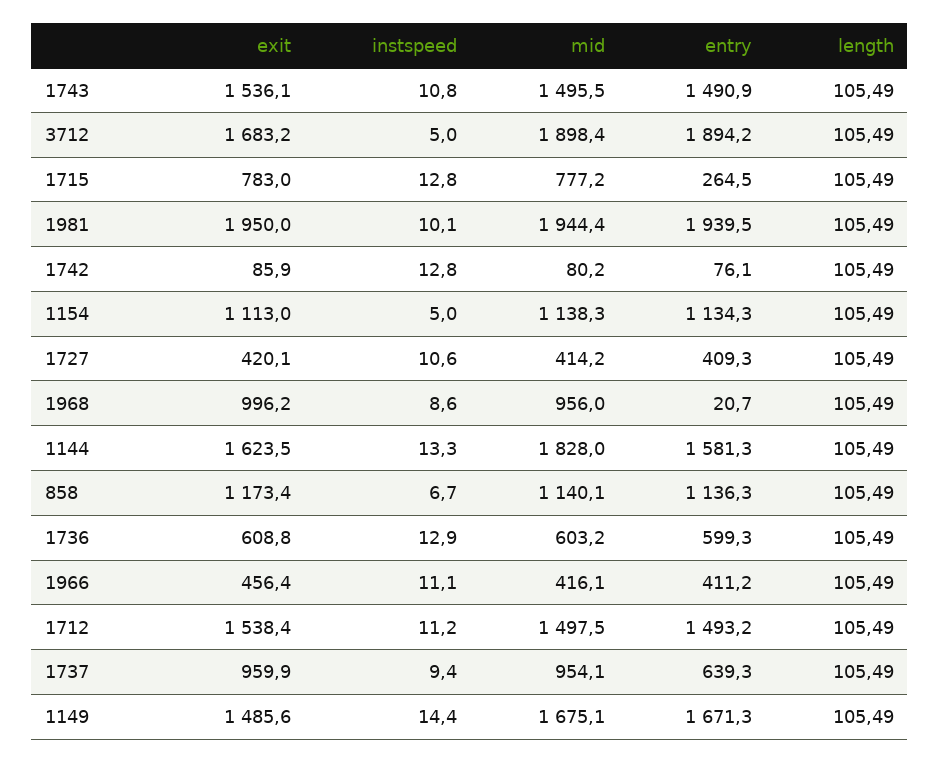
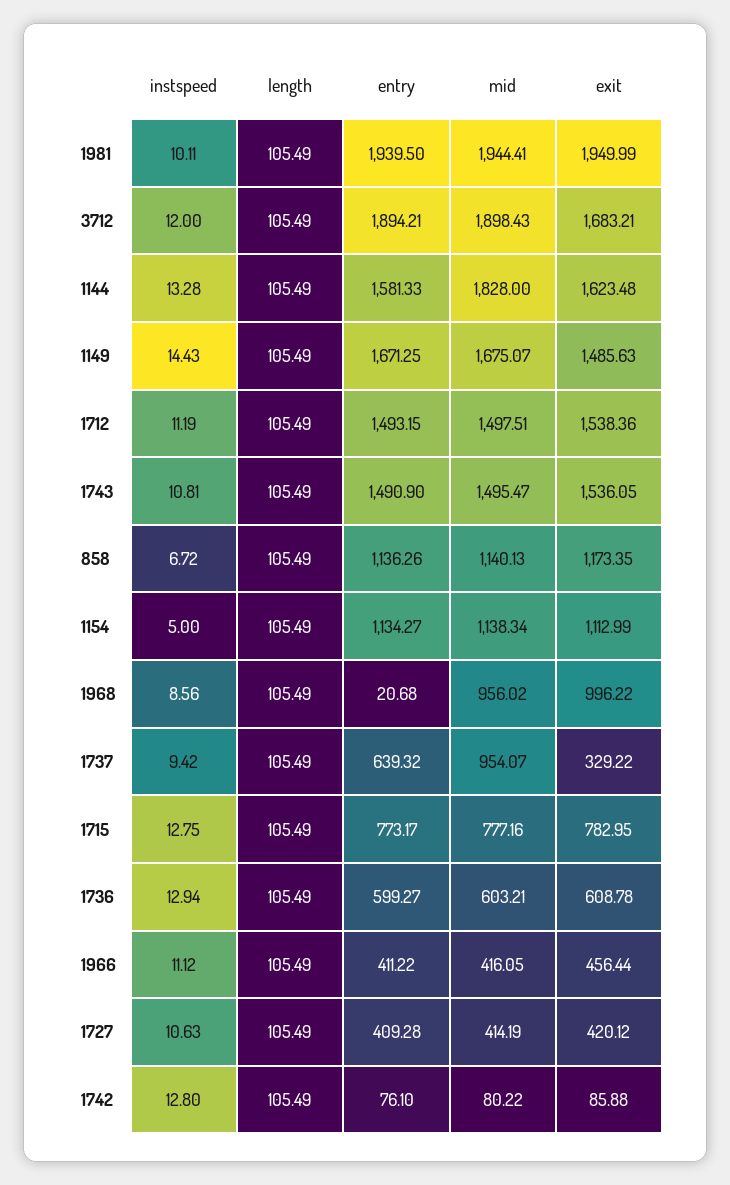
  {
    "exit": {
      "1743": 1536.05,
      "3712": 1683.21,
      "1715": 782.95,
      "1981": 1949.99,
      "1742": 85.88,
      "1154": 1112.99,
      "1727": 420.12,
      "1968": 996.22,
      "1144": 1623.48,
      "858": 1173.35,
      "1736": 608.78,
      "1966": 456.44,
      "1712": 1538.36,
-     "1737": 959.9,
+     "1737": 329.22,
      "1149": 1485.63
    },
    "instspeed": {
      "1743": 10.81,
-     "3712": 5,
+     "3712": 12,
      "1715": 12.75,
      "1981": 10.11,
      "1742": 12.8,
      "1154": 5,
      "1727": 10.63,
      "1968": 8.56,
      "1144": 13.28,
      "858": 6.72,
      "1736": 12.94,
      "1966": 11.12,
      "1712": 11.19,
      "1737": 9.42,
      "1149": 14.43
    },
    "mid": {
      "1743": 1495.47,
      "3712": 1898.43,
      "1715": 777.16,
      "1981": 1944.41,
      "1742": 80.22,
      "1154": 1138.34,
      "1727": 414.19,
      "1968": 956.02,
      "1144": 1828,
      "858": 1140.13,
      "1736": 603.21,
      "1966": 416.05,
      "1712": 1497.51,
      "1737": 954.07,
      "1149": 1675.07
    },
    "entry": {
      "1743": 1490.9,
      "3712": 1894.21,
-     "1715": 264.5,
+     "1715": 773.17,
      "1981": 1939.5,
      "1742": 76.1,
      "1154": 1134.27,
      "1727": 409.28,
      "1968": 20.68,
      "1144": 1581.33,
      "858": 1136.26,
      "1736": 599.27,
      "1966": 411.22,
      "1712": 1493.15,
      "1737": 639.32,
      "1149": 1671.25
    },
    "length": {
      "1743": 105.49,
      "3712": 105.49,
      "1715": 105.49,
      "1981": 105.49,
      "1742": 105.49,
      "1154": 105.49,
      "1727": 105.49,
      "1968": 105.49,
      "1144": 105.49,
      "858": 105.49,
      "1736": 105.49,
      "1966": 105.49,
      "1712": 105.49,
      "1737": 105.49,
      "1149": 105.49
    }
  }

